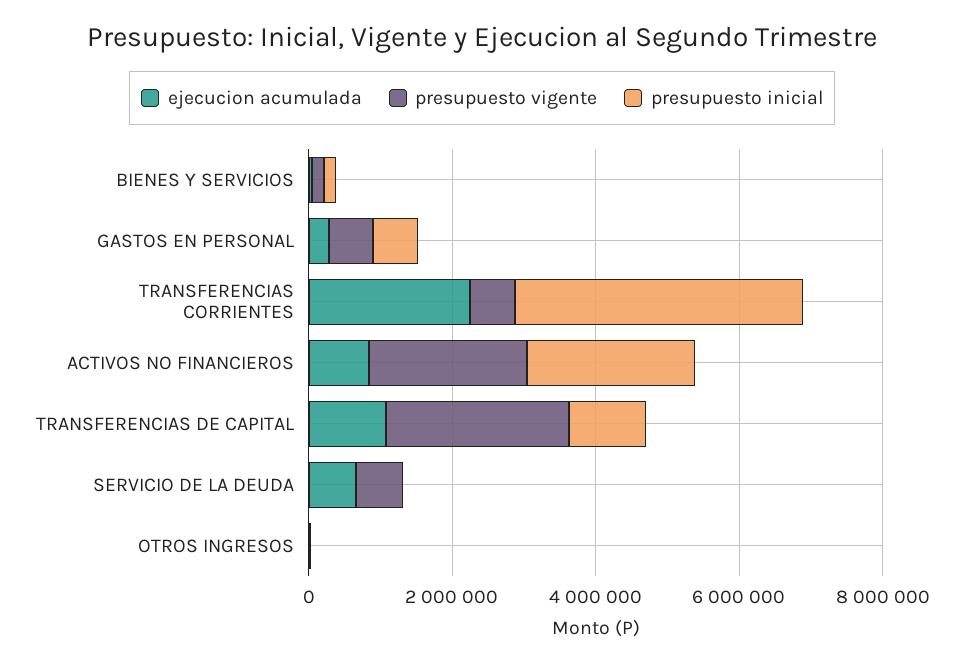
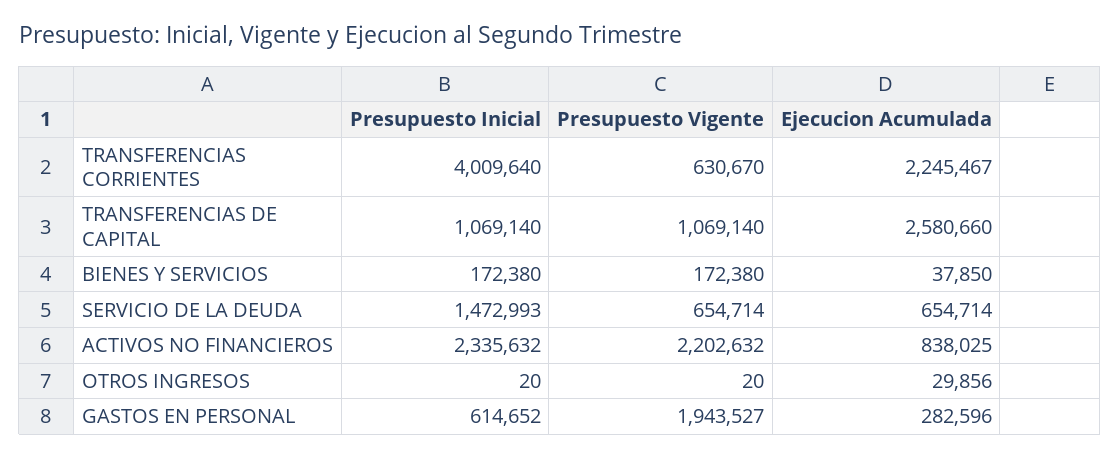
  {
    "ejecucion acumulada": {
      "BIENES Y SERVICIOS": 37850,
      "GASTOS EN PERSONAL": 282596,
      "TRANSFERENCIAS CORRIENTES": 2245467,
      "ACTIVOS NO FINANCIEROS": 838025,
-     "TRANSFERENCIAS DE CAPITAL": 1000000,
+     "TRANSFERENCIAS DE CAPITAL": 2580660,
      "SERVICIO DE LA DEUDA": 654714,
      "OTROS INGRESOS": 29856
    },
    "presupuesto vigente": {
      "BIENES Y SERVICIOS": 172380,
-     "GASTOS EN PERSONAL": 500000,
+     "GASTOS EN PERSONAL": 1943527,
      "TRANSFERENCIAS CORRIENTES": 630670,
      "ACTIVOS NO FINANCIEROS": 2202632,
-     "TRANSFERENCIAS DE CAPITAL": 2500000,
+     "TRANSFERENCIAS DE CAPITAL": 1069140,
      "SERVICIO DE LA DEUDA": 654714,
      "OTROS INGRESOS": 20
    },
    "presupuesto inicial": {
      "BIENES Y SERVICIOS": 172380,
      "GASTOS EN PERSONAL": 614652,
      "TRANSFERENCIAS CORRIENTES": 4009640,
      "ACTIVOS NO FINANCIEROS": 2335632,
      "TRANSFERENCIAS DE CAPITAL": 1069140,
-     "SERVICIO DE LA DEUDA": 0,
+     "SERVICIO DE LA DEUDA": 1472993,
      "OTROS INGRESOS": 20
    }
  }

